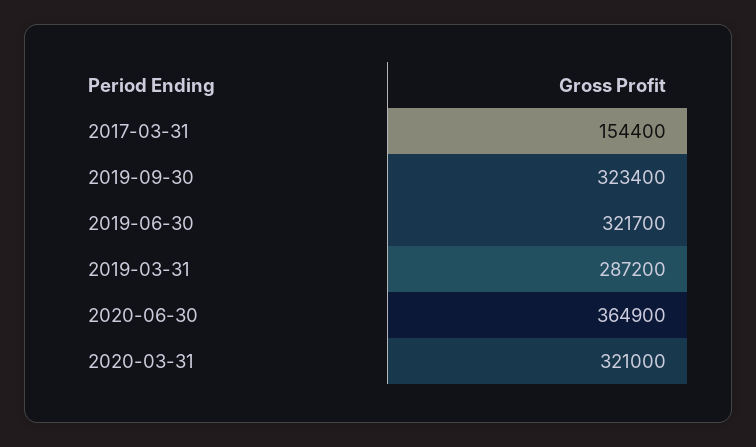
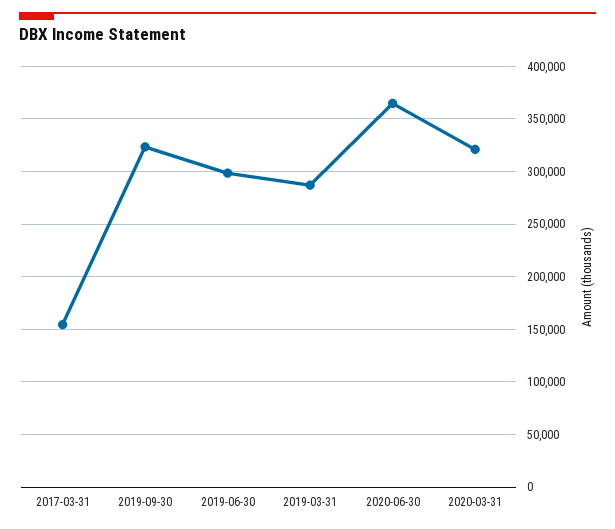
  {
    "2017-03-31": 154400,
    "2019-09-30": 323400,
-   "2019-06-30": 321700,
+   "2019-06-30": 300000,
    "2019-03-31": 287200,
    "2020-06-30": 364900,
    "2020-03-31": 321000
  }

